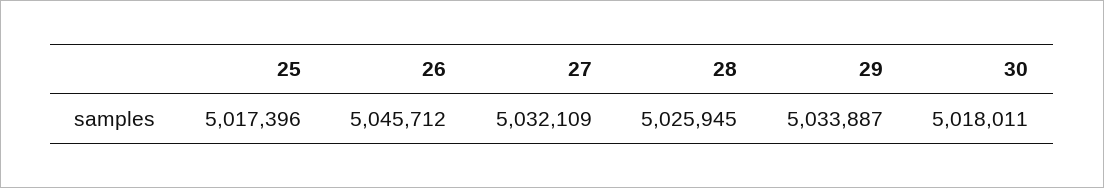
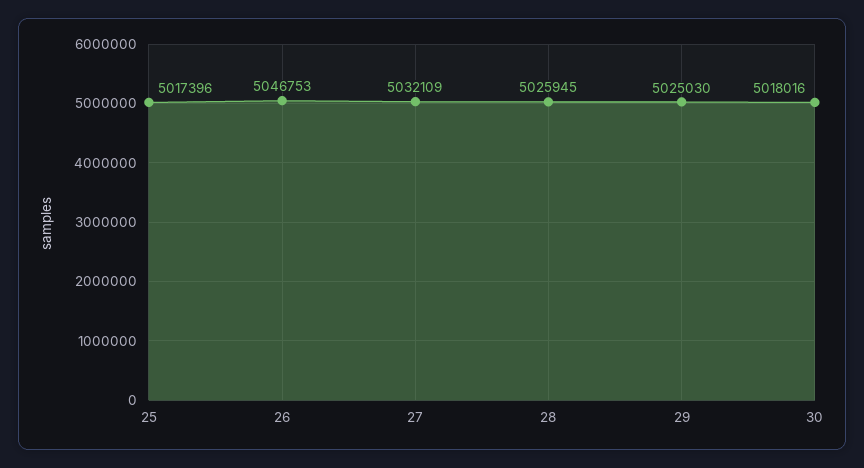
  {
    "25": 5017396,
-   "26": 5045712,
+   "26": 5046753,
    "27": 5032109,
    "28": 5025945,
-   "29": 5033887,
+   "29": 5025030,
-   "30": 5018011
+   "30": 5018016
  }

